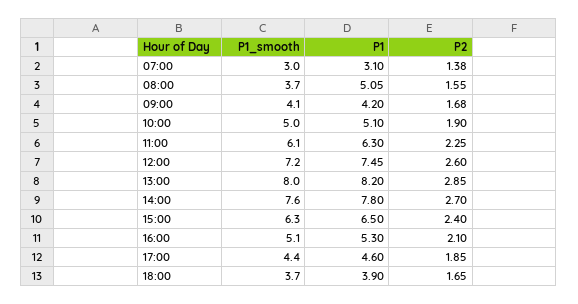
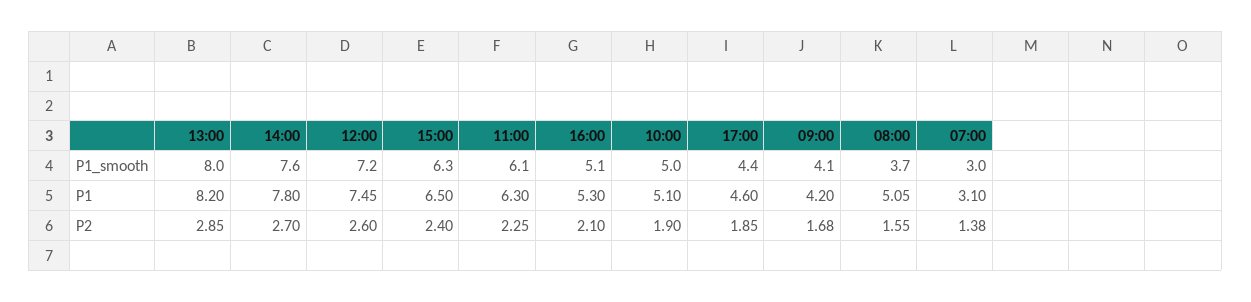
  {
    "P1_smooth": {
      "07:00": 3,
      "08:00": 3.7,
      "09:00": 4.1,
      "10:00": 5,
      "11:00": 6.1,
      "12:00": 7.2,
      "13:00": 8,
      "14:00": 7.6,
      "15:00": 6.3,
      "16:00": 5.1,
-     "17:00": 4.4,
+     "17:00": 4.4
-     "18:00": 3.7
    },
    "P1": {
      "07:00": 3.1,
      "08:00": 5.05,
      "09:00": 4.2,
      "10:00": 5.1,
      "11:00": 6.3,
      "12:00": 7.45,
      "13:00": 8.2,
      "14:00": 7.8,
      "15:00": 6.5,
      "16:00": 5.3,
-     "17:00": 4.6,
+     "17:00": 4.6
-     "18:00": 3.9
    },
    "P2": {
      "07:00": 1.38,
      "08:00": 1.55,
      "09:00": 1.68,
      "10:00": 1.9,
      "11:00": 2.25,
      "12:00": 2.6,
      "13:00": 2.85,
      "14:00": 2.7,
      "15:00": 2.4,
      "16:00": 2.1,
-     "17:00": 1.85,
+     "17:00": 1.85
-     "18:00": 1.65
    }
  }

